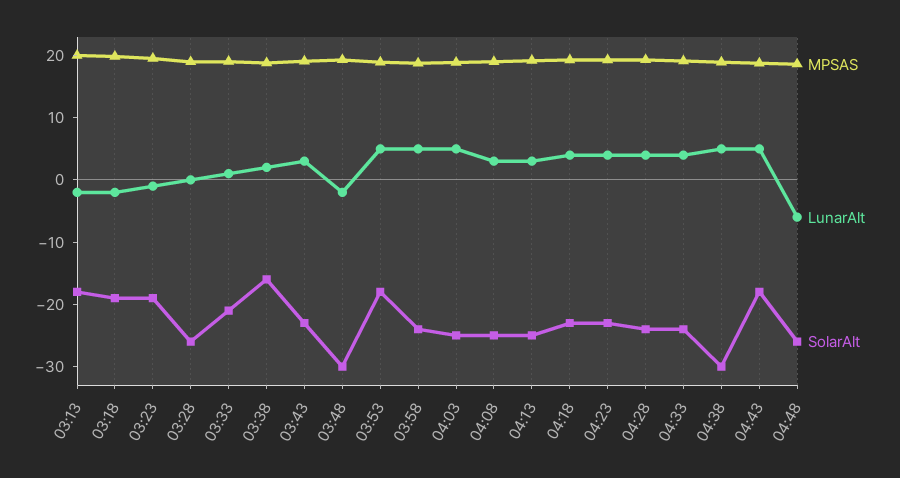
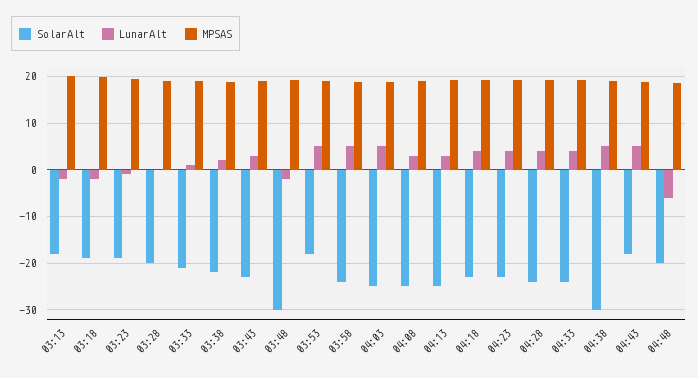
  {
    "MPSAS": {
      "03:13": 20,
      "03:18": 20,
      "03:23": 20,
      "03:28": 18,
      "03:33": 20,
      "03:38": 18,
      "03:43": 20,
      "03:48": 20,
      "03:53": 18,
      "03:58": 18,
      "04:03": 18,
      "04:08": 20,
      "04:13": 20,
      "04:18": 20,
      "04:23": 20,
      "04:28": 20,
      "04:33": 20,
      "04:38": 18,
      "04:43": 18,
      "04:48": 18
    },
    "LunarAlt": {
      "03:13": -2,
      "03:18": -2,
      "03:23": -2,
      "03:28": 0,
      "03:33": 2,
      "03:38": 2,
      "03:43": 4,
      "03:48": -2,
      "03:53": 6,
      "03:58": 6,
      "04:03": 6,
      "04:08": 4,
      "04:13": 4,
      "04:18": 4,
      "04:23": 4,
      "04:28": 4,
      "04:33": 4,
      "04:38": 6,
      "04:43": 6,
      "04:48": -6
    },
    "SolarAlt": {
      "03:13": -18,
      "03:18": -20,
      "03:23": -20,
-     "03:28": -26,
+     "03:28": -20,
      "03:33": -22,
-     "03:38": -16,
+     "03:38": -22,
      "03:43": -24,
      "03:48": -30,
      "03:53": -18,
      "03:58": -24,
      "04:03": -26,
      "04:08": -26,
      "04:13": -26,
      "04:18": -24,
      "04:23": -24,
      "04:28": -24,
      "04:33": -24,
      "04:38": -30,
      "04:43": -18,
-     "04:48": -26
+     "04:48": -20
    }
  }

